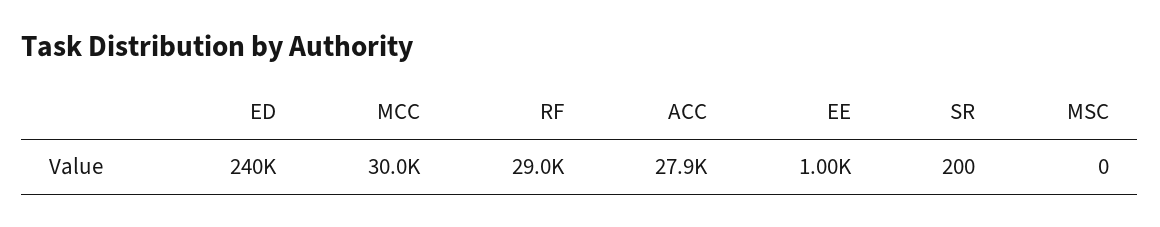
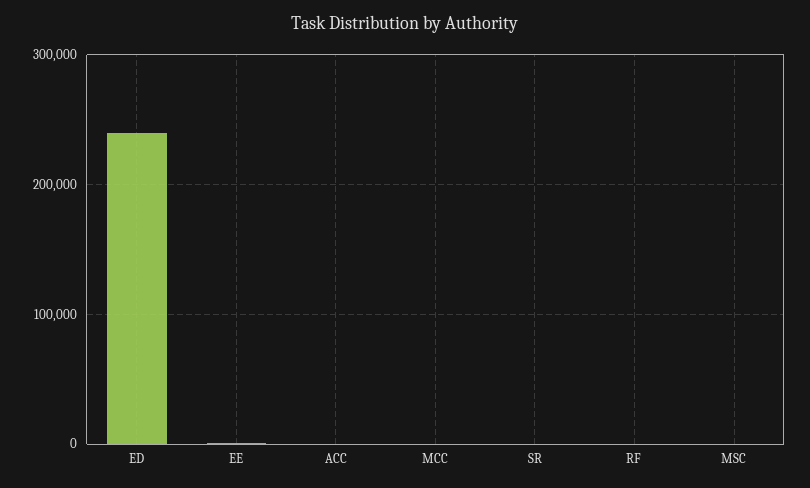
  {
    "ED": 240000,
-   "MCC": 30000,
+   "MCC": 0,
-   "RF": 29000,
+   "RF": 0,
-   "ACC": 27900,
+   "ACC": 0,
    "EE": 1000,
    "SR": 200,
    "MSC": 0
  }

